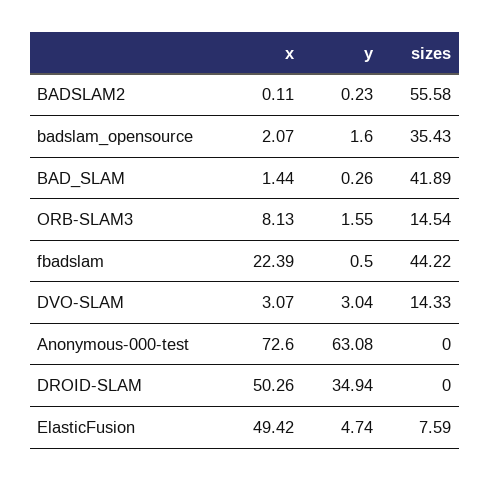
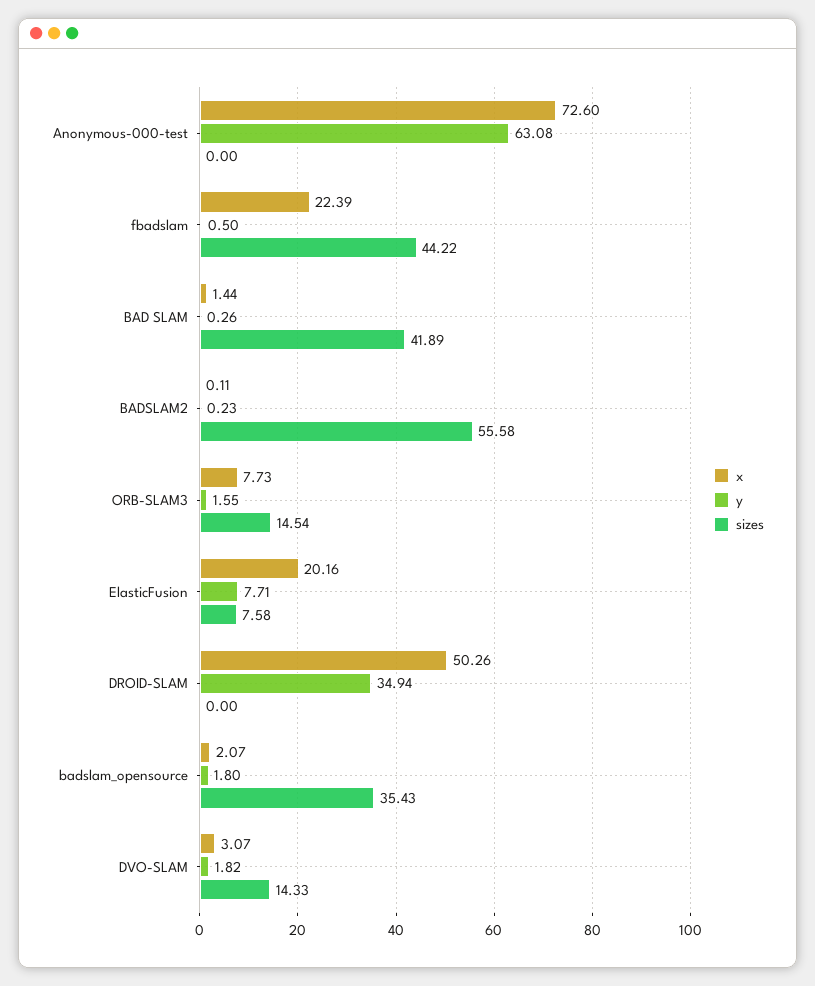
  {
    "x": {
      "BADSLAM2": 0.11,
      "badslam_opensource": 2.07,
      "BAD_SLAM": 1.44,
-     "ORB-SLAM3": 8.13,
+     "ORB-SLAM3": 7.73,
      "fbadslam": 22.39,
      "DVO-SLAM": 3.07,
      "Anonymous-000-test": 72.6,
      "DROID-SLAM": 50.26,
-     "ElasticFusion": 49.42
+     "ElasticFusion": 20.16
    },
    "y": {
      "BADSLAM2": 0.23,
-     "badslam_opensource": 1.6,
+     "badslam_opensource": 1.8,
      "BAD_SLAM": 0.26,
      "ORB-SLAM3": 1.55,
      "fbadslam": 0.5,
-     "DVO-SLAM": 3.04,
+     "DVO-SLAM": 1.82,
      "Anonymous-000-test": 63.08,
      "DROID-SLAM": 34.94,
-     "ElasticFusion": 4.74
+     "ElasticFusion": 7.71
    },
    "sizes": {
      "BADSLAM2": 55.58,
      "badslam_opensource": 35.43,
      "BAD_SLAM": 41.89,
      "ORB-SLAM3": 14.54,
      "fbadslam": 44.22,
      "DVO-SLAM": 14.33,
      "Anonymous-000-test": 0,
      "DROID-SLAM": 0,
-     "ElasticFusion": 7.59
+     "ElasticFusion": 7.58
    }
  }

